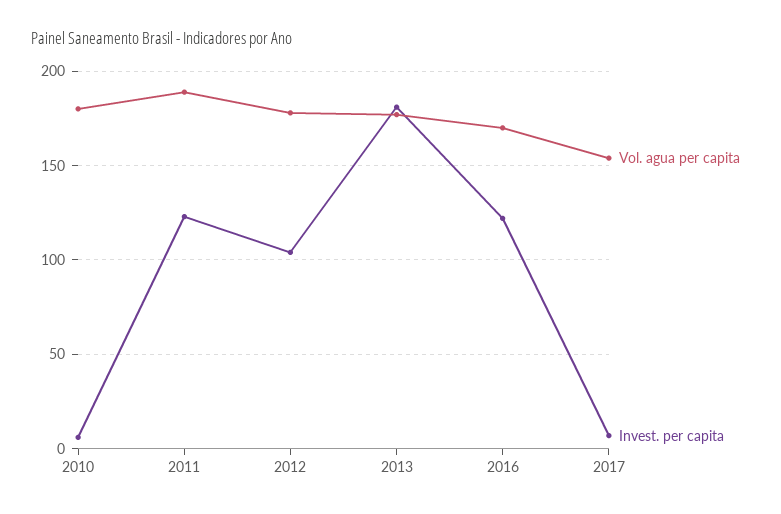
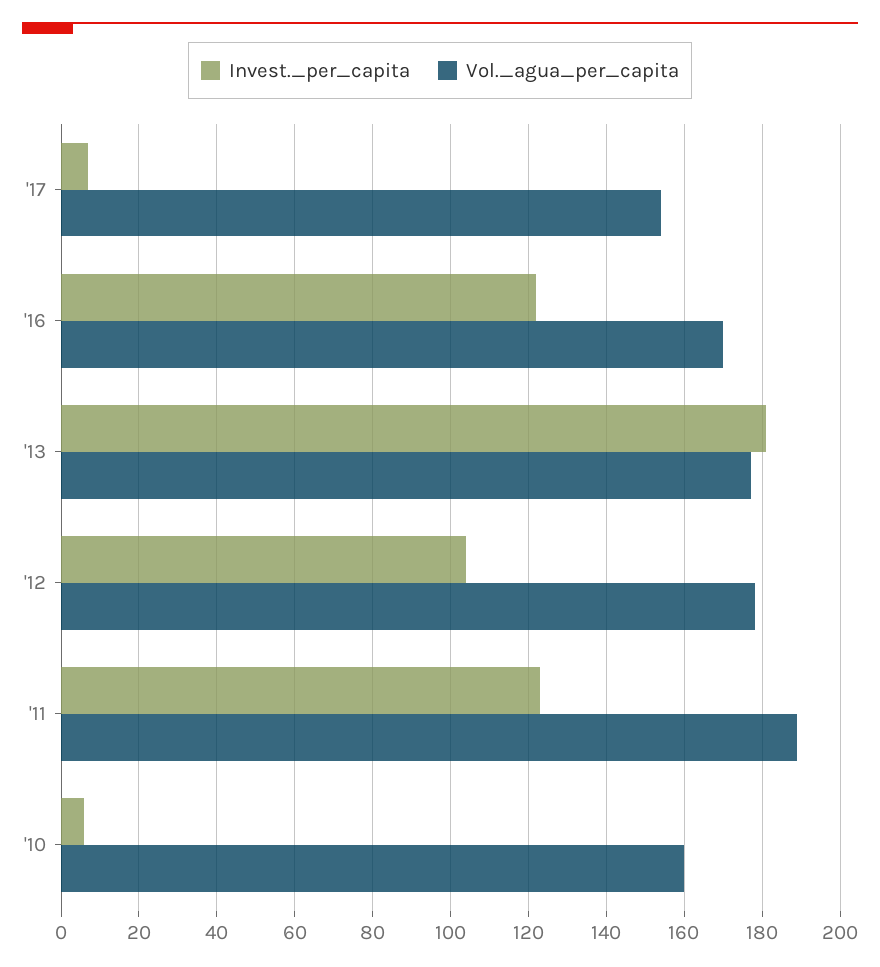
  {
    "Vol. agua per capita": {
-     "2010": 180,
+     "2010": 160,
      "2011": 190,
      "2012": 180,
      "2013": 175,
      "2016": 170,
      "2017": 155
    },
    "Invest. per capita": {
      "2010": 5,
      "2011": 125,
      "2012": 105,
      "2013": 180,
      "2016": 120,
      "2017": 5
    }
  }

